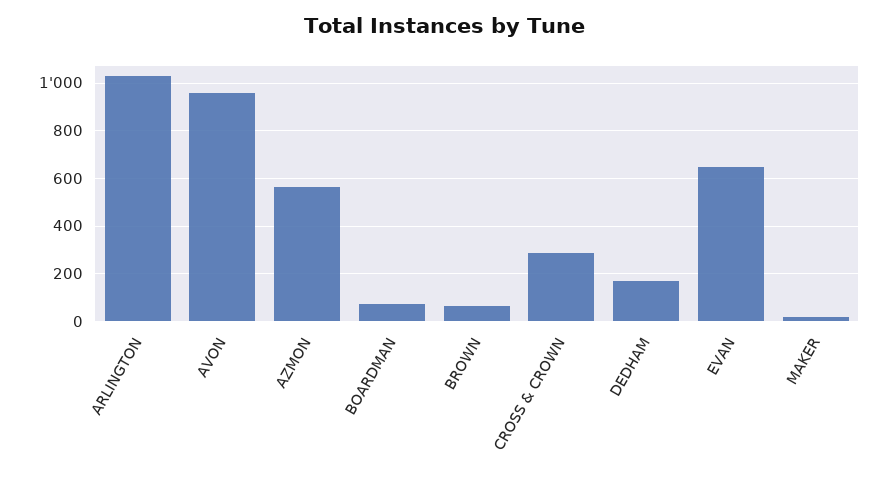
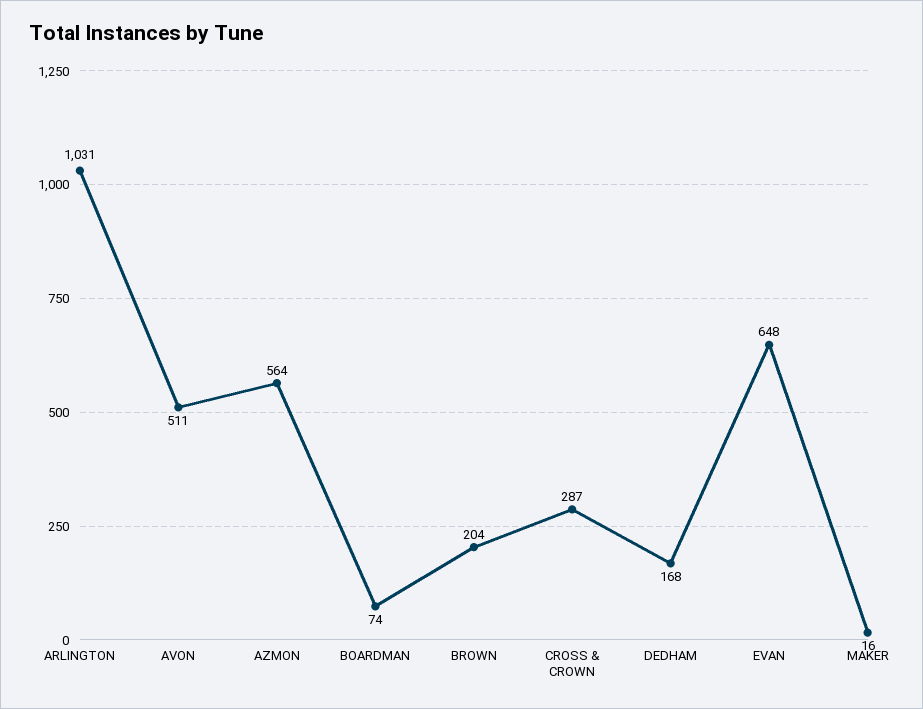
  {
    "ARLINGTON": 1031,
-   "AVON": 950,
+   "AVON": 511,
    "AZMON": 564,
    "BOARDMAN": 74,
-   "BROWN": 50,
+   "BROWN": 204,
    "CROSS & CROWN": 287,
    "DEDHAM": 168,
    "EVAN": 648,
    "MAKER": 16
  }

